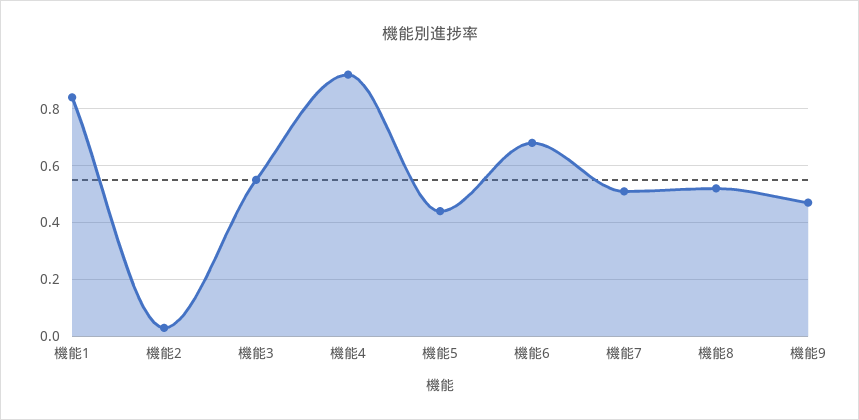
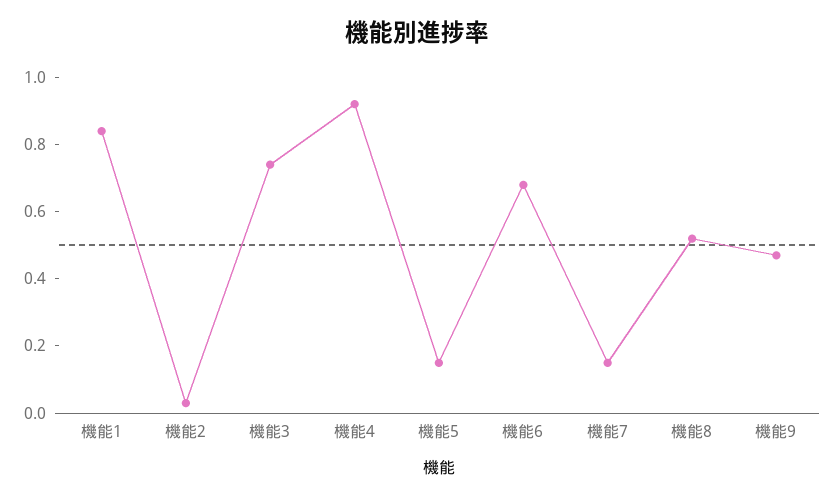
  {
    "機能1": 0.85,
    "機能2": 0.05,
-   "機能3": 0.55,
+   "機能3": 0.75,
    "機能4": 0.9,
-   "機能5": 0.45,
+   "機能5": 0.15,
    "機能6": 0.7,
-   "機能7": 0.5,
+   "機能7": 0.15,
    "機能8": 0.5,
    "機能9": 0.45
  }

